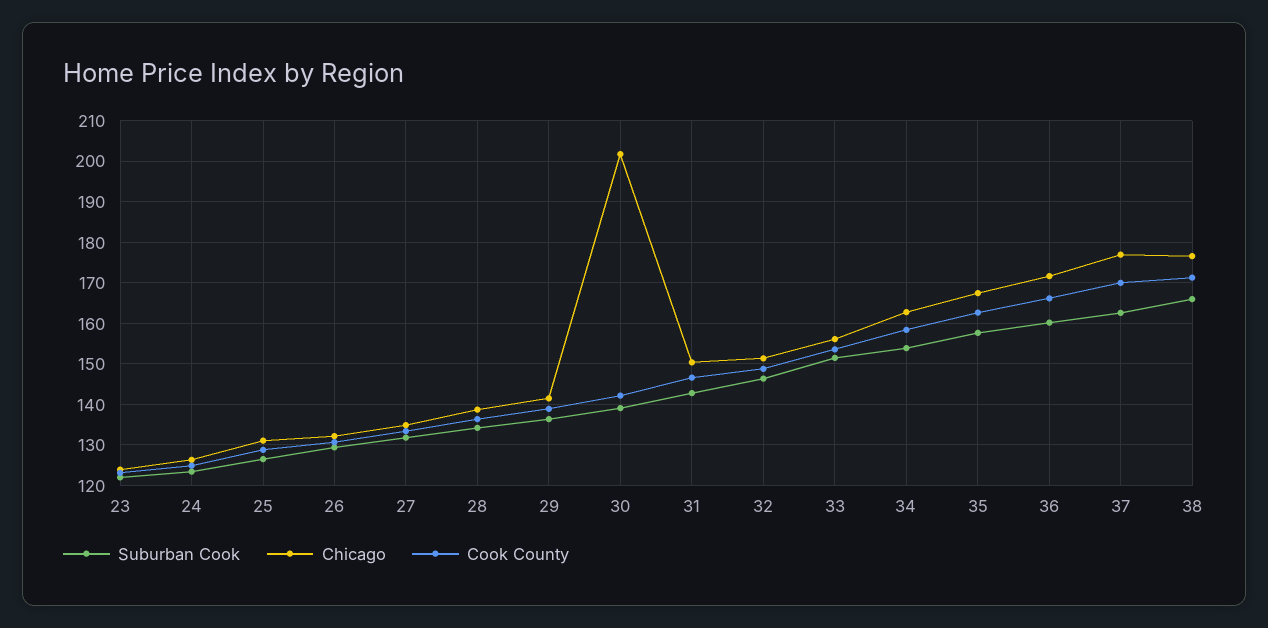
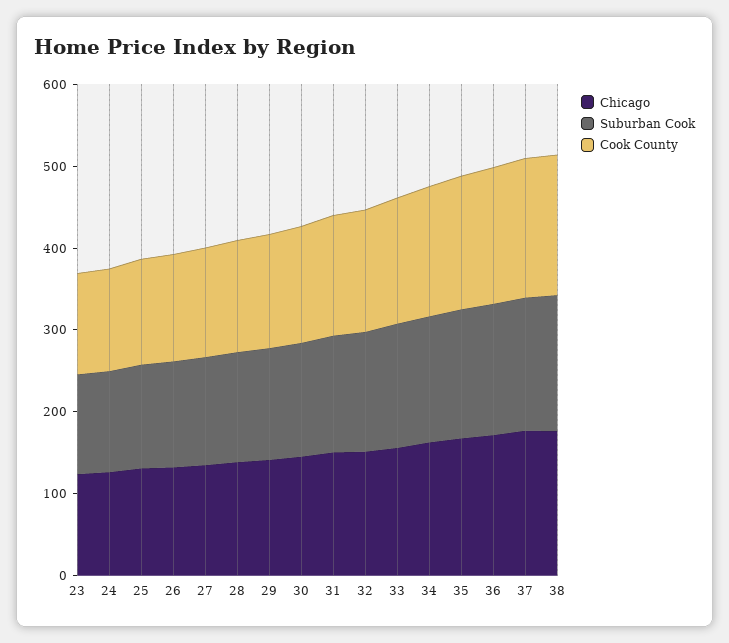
  {
    "Suburban Cook": {
      "23": 122,
      "24": 124,
      "25": 126,
      "26": 130,
      "27": 132,
      "28": 134,
      "29": 136,
      "30": 140,
      "31": 142,
      "32": 146,
      "33": 152,
      "34": 154,
      "35": 158,
      "36": 160,
      "37": 162,
      "38": 166
    },
    "Chicago": {
      "23": 124,
      "24": 126,
      "25": 132,
      "26": 132,
      "27": 134,
      "28": 138,
      "29": 142,
-     "30": 202,
+     "30": 140,
      "31": 150,
      "32": 152,
      "33": 156,
      "34": 162,
      "35": 168,
      "36": 172,
      "37": 178,
      "38": 176
    },
    "Cook County": {
      "23": 124,
      "24": 124,
      "25": 128,
      "26": 130,
      "27": 134,
      "28": 136,
      "29": 138,
      "30": 142,
      "31": 146,
      "32": 148,
      "33": 154,
      "34": 158,
      "35": 162,
      "36": 166,
      "37": 170,
      "38": 172
    }
  }

